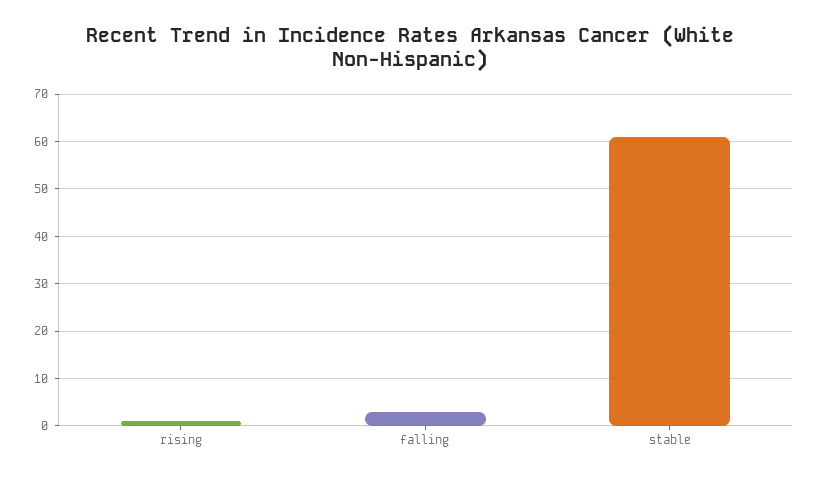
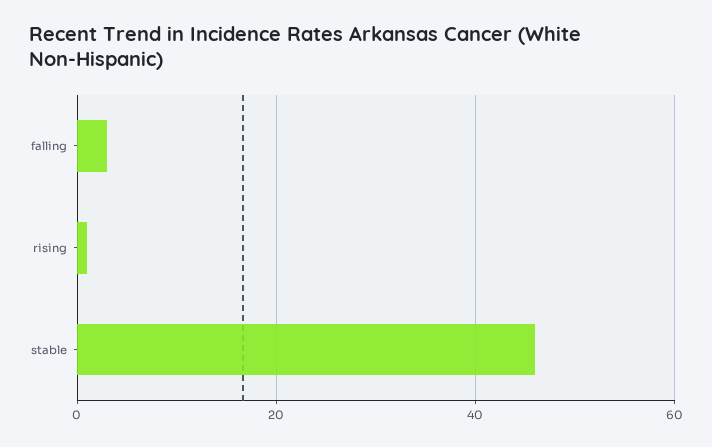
  {
    "rising": 0,
    "falling": 5,
-   "stable": 60
+   "stable": 45
  }

